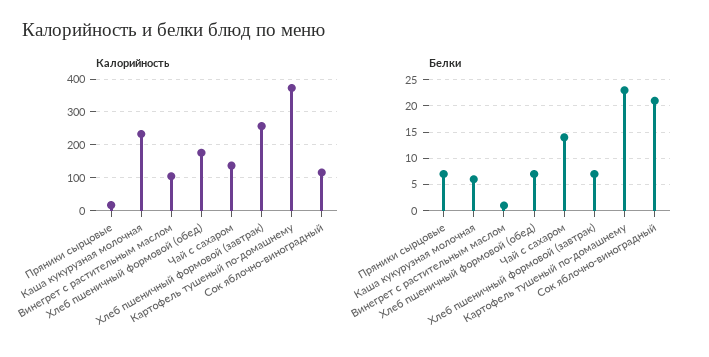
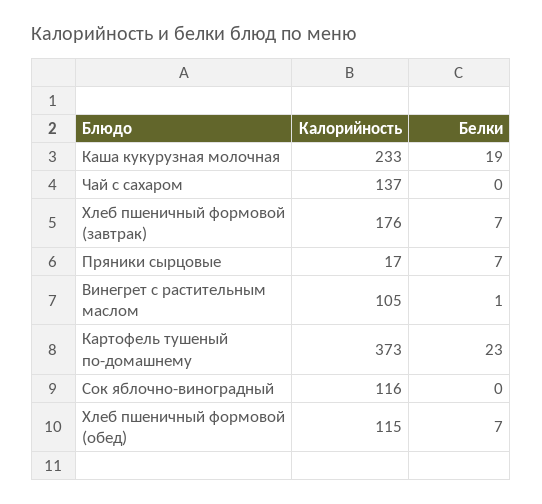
  {
    "Калорийность": {
      "Пряники сырцовые": 17,
      "Каша кукурузная молочная": 233,
      "Винегрет с растительным маслом": 105,
-     "Хлеб пшеничный формовой (обед)": 180,
+     "Хлеб пшеничный формовой (обед)": 115,
      "Чай с сахаром": 137,
-     "Хлеб пшеничный формовой (завтрак)": 260,
+     "Хлеб пшеничный формовой (завтрак)": 176,
      "Картофель тушеный по-домашнему": 373,
      "Сок яблочно-виноградный": 116
    },
    "Белки": {
      "Пряники сырцовые": 7,
-     "Каша кукурузная молочная": 5,
+     "Каша кукурузная молочная": 19,
      "Винегрет с растительным маслом": 1,
      "Хлеб пшеничный формовой (обед)": 7,
-     "Чай с сахаром": 15,
+     "Чай с сахаром": 0,
      "Хлеб пшеничный формовой (завтрак)": 7,
      "Картофель тушеный по-домашнему": 23,
-     "Сок яблочно-виноградный": 20
+     "Сок яблочно-виноградный": 0
    }
  }

